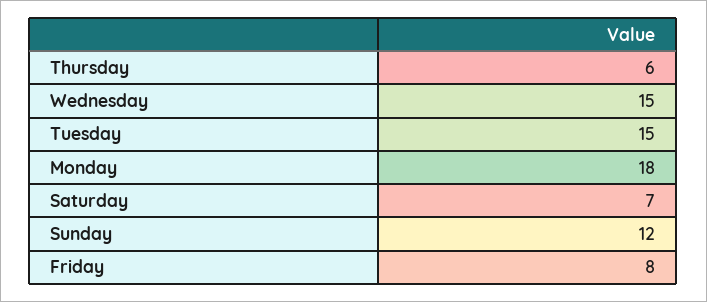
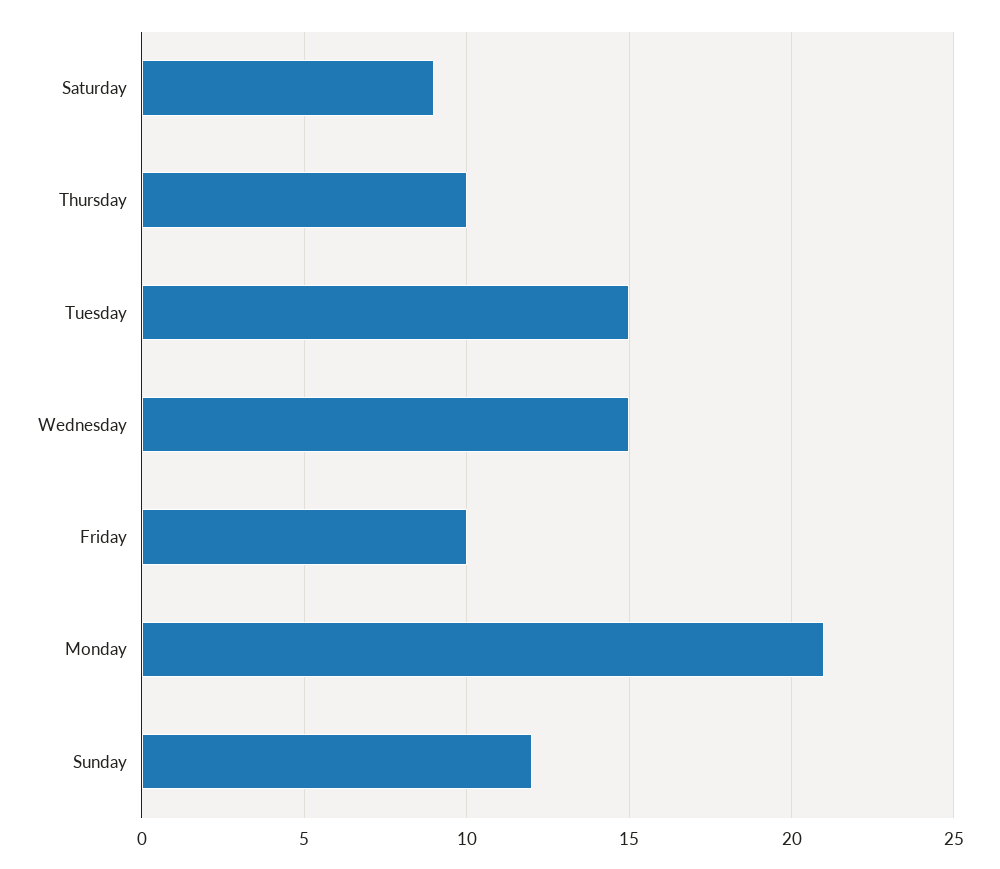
  {
-   "Thursday": 6,
+   "Thursday": 10,
    "Wednesday": 15,
    "Tuesday": 15,
-   "Monday": 18,
+   "Monday": 21,
-   "Saturday": 7,
+   "Saturday": 9,
    "Sunday": 12,
-   "Friday": 8
+   "Friday": 10
  }

